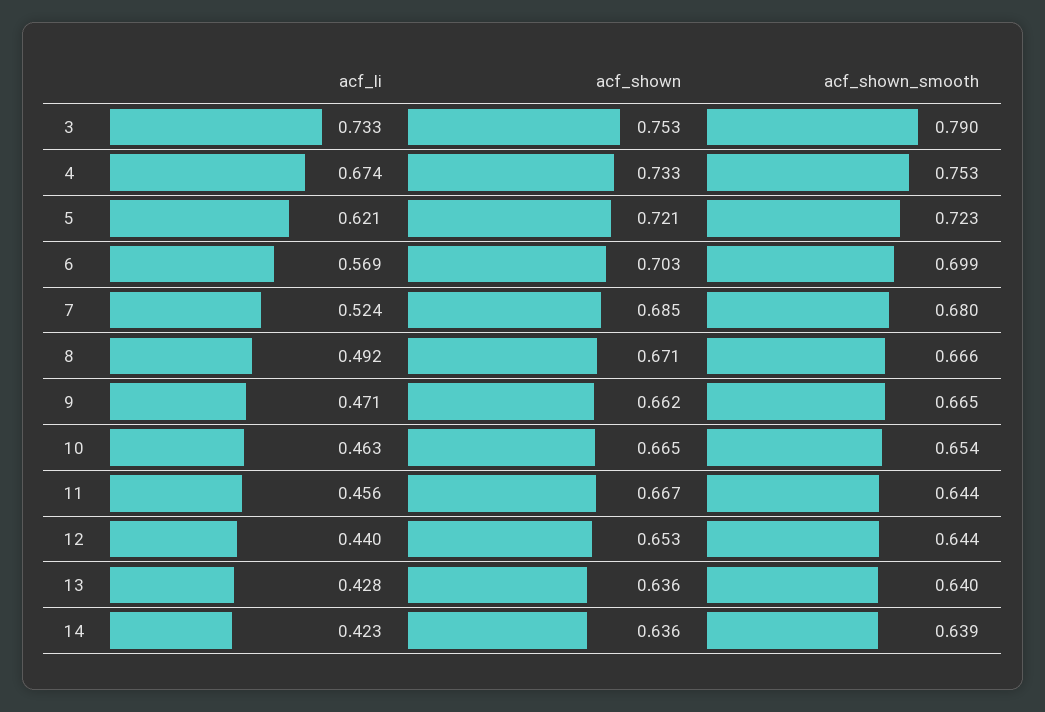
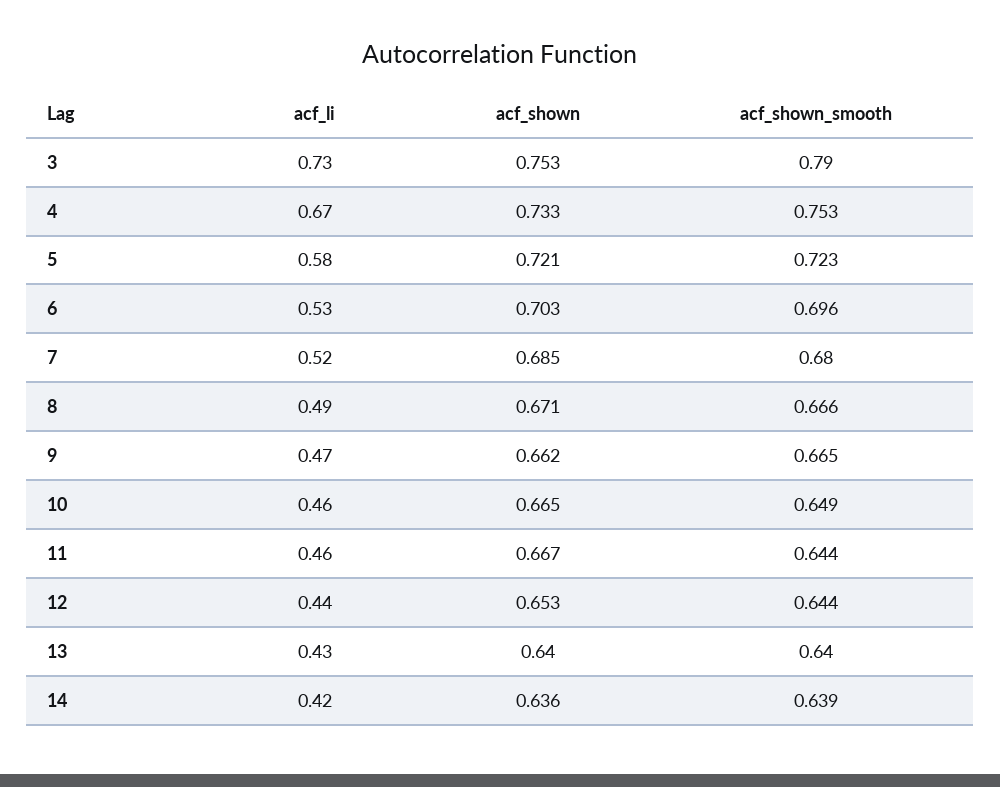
  {
    "acf_li": {
      "3": 0.733,
      "4": 0.674,
-     "5": 0.621,
+     "5": 0.58,
-     "6": 0.569,
+     "6": 0.53,
      "7": 0.524,
      "8": 0.492,
      "9": 0.471,
      "10": 0.463,
      "11": 0.456,
      "12": 0.44,
      "13": 0.428,
      "14": 0.423
    },
    "acf_shown": {
      "3": 0.753,
      "4": 0.733,
      "5": 0.721,
      "6": 0.703,
      "7": 0.685,
      "8": 0.671,
      "9": 0.662,
      "10": 0.665,
      "11": 0.667,
      "12": 0.653,
-     "13": 0.636,
+     "13": 0.64,
      "14": 0.636
    },
    "acf_shown_smooth": {
      "3": 0.79,
      "4": 0.753,
      "5": 0.723,
-     "6": 0.699,
+     "6": 0.696,
      "7": 0.68,
      "8": 0.666,
      "9": 0.665,
-     "10": 0.654,
+     "10": 0.649,
      "11": 0.644,
      "12": 0.644,
      "13": 0.64,
      "14": 0.639
    }
  }

